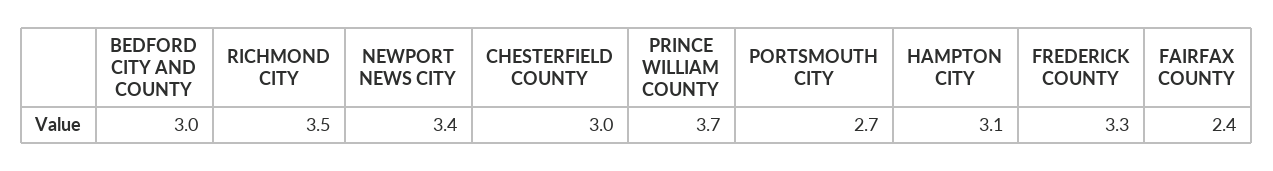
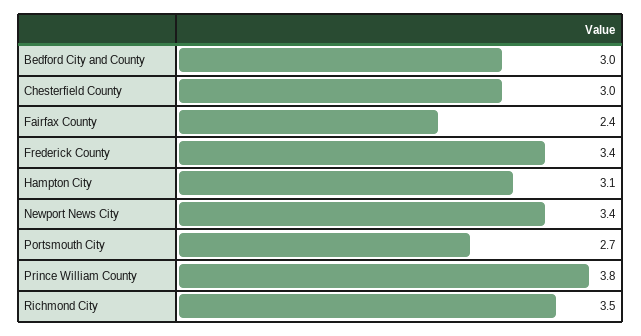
  {
    "BEDFORD CITY AND COUNTY": 3,
    "RICHMOND CITY": 3.5,
    "NEWPORT NEWS CITY": 3.4,
    "CHESTERFIELD COUNTY": 3,
-   "PRINCE WILLIAM COUNTY": 3.7,
+   "PRINCE WILLIAM COUNTY": 3.8,
    "PORTSMOUTH CITY": 2.7,
    "HAMPTON CITY": 3.1,
-   "FREDERICK COUNTY": 3.3,
+   "FREDERICK COUNTY": 3.4,
    "FAIRFAX COUNTY": 2.4
  }

